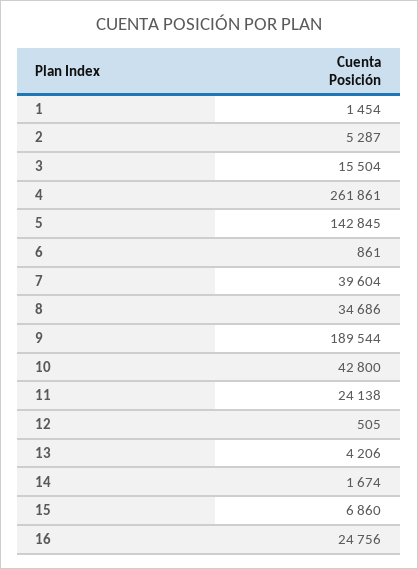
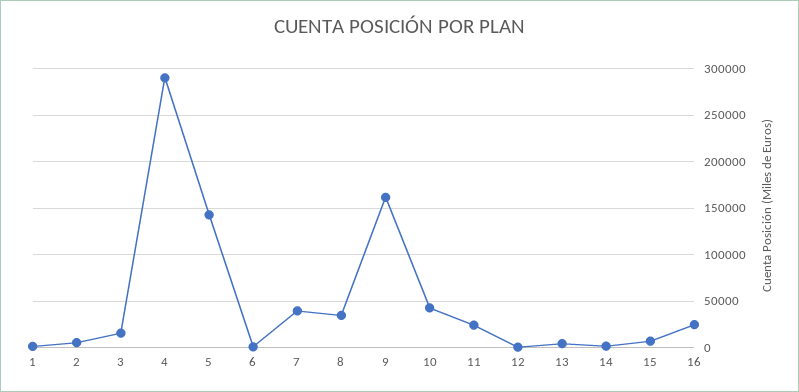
  {
    "1": 1454,
    "2": 5287,
    "3": 15504,
-   "4": 261861,
+   "4": 290000,
    "5": 142845,
    "6": 861,
    "7": 39604,
    "8": 34686,
-   "9": 189544,
+   "9": 160000,
    "10": 42800,
    "11": 24138,
    "12": 505,
    "13": 4206,
    "14": 1674,
    "15": 6860,
    "16": 24756
  }

